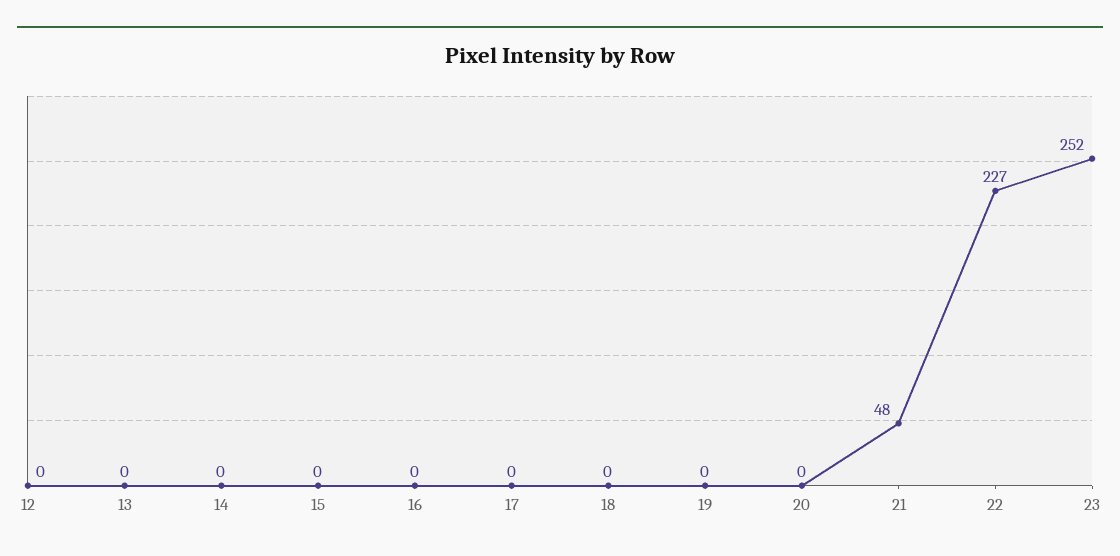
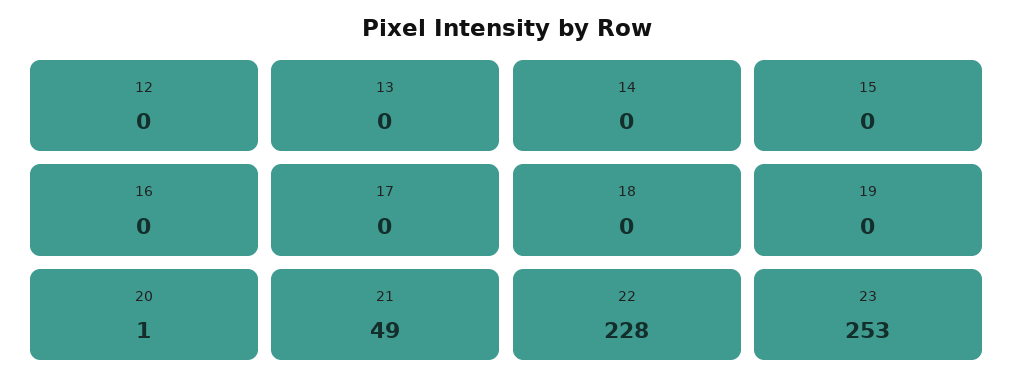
  {
    "12": 0,
    "13": 0,
    "14": 0,
    "15": 0,
    "16": 0,
    "17": 0,
    "18": 0,
    "19": 0,
-   "20": 0,
+   "20": 1,
-   "21": 48,
+   "21": 49,
-   "22": 227,
+   "22": 228,
-   "23": 252
+   "23": 253
  }

